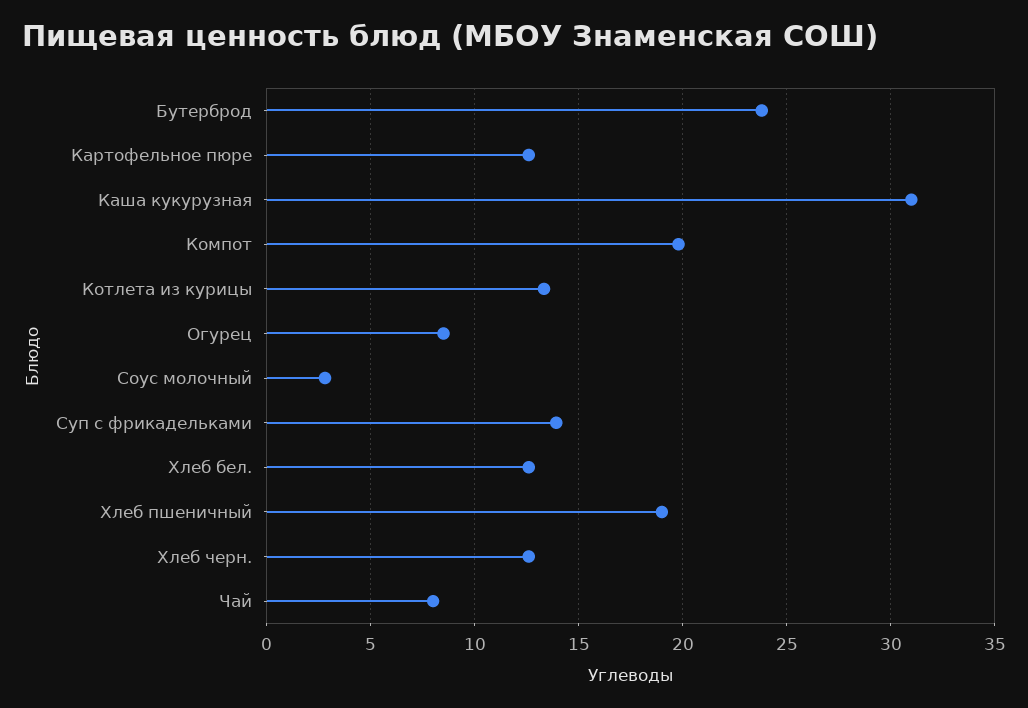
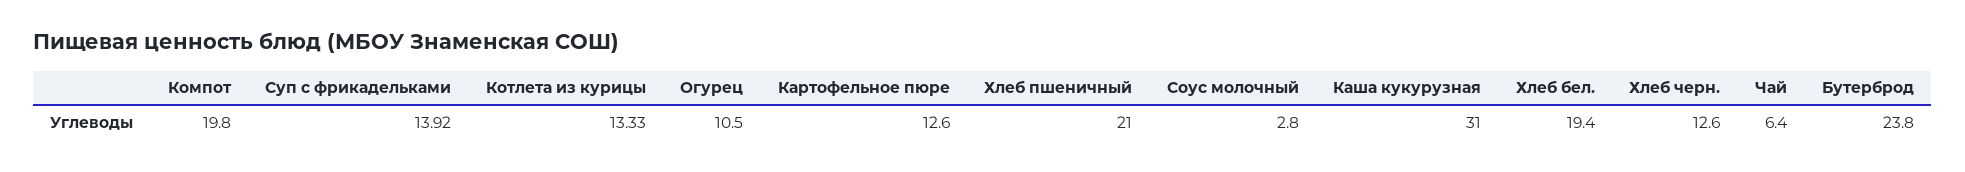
  {
    "Бутерброд": 23.8,
    "Картофельное пюре": 12.6,
    "Каша кукурузная": 31,
    "Компот": 19.8,
    "Котлета из курицы": 13.33,
-   "Огурец": 8.5,
+   "Огурец": 10.5,
    "Соус молочный": 2.8,
    "Суп с фрикадельками": 13.92,
-   "Хлеб бел.": 12.5,
+   "Хлеб бел.": 19.4,
-   "Хлеб пшеничный": 19,
+   "Хлеб пшеничный": 21,
    "Хлеб черн.": 12.6,
-   "Чай": 8
+   "Чай": 6.4
  }

